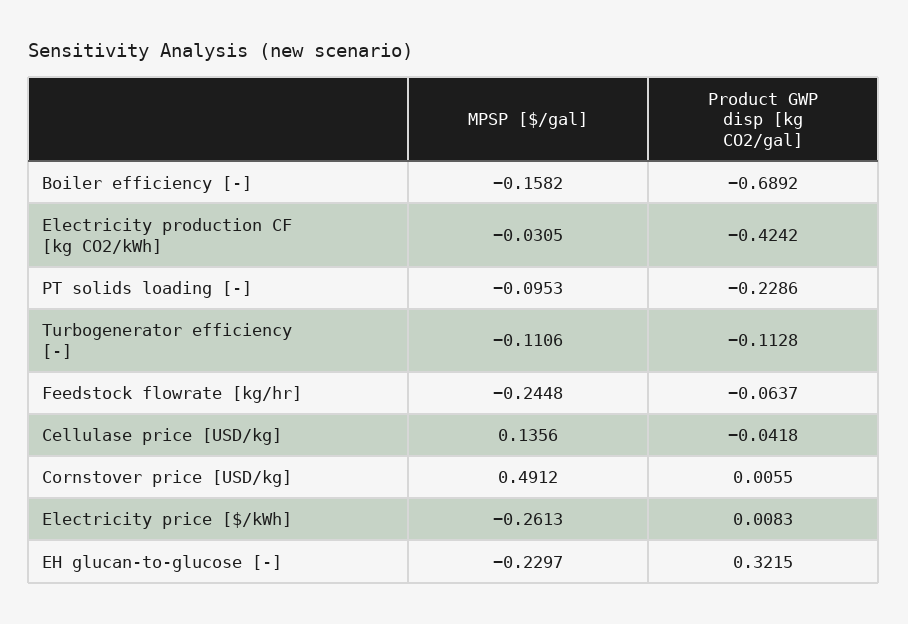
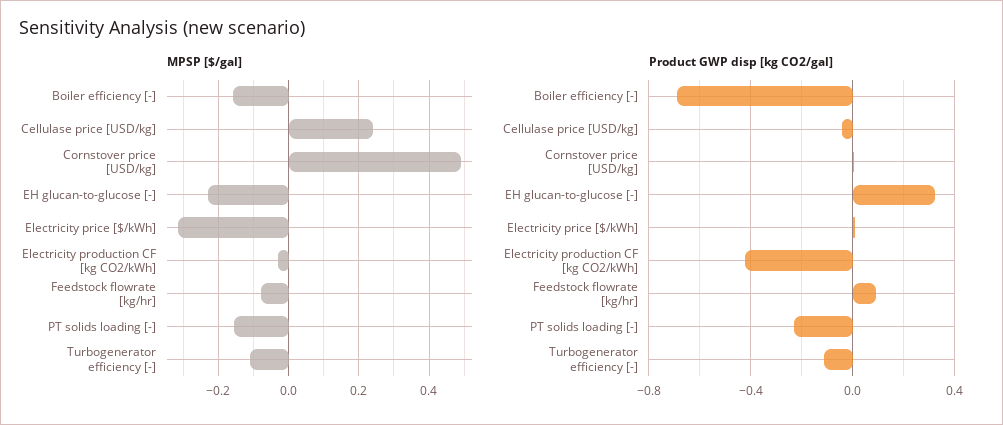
  {
    "MPSP [$/gal]": {
      "Boiler efficiency [-]": -0.1582,
      "Electricity production CF [kg CO2/kWh]": -0.0305,
-     "PT solids loading [-]": -0.0953,
+     "PT solids loading [-]": -0.16,
      "Turbogenerator efficiency [-]": -0.1106,
-     "Feedstock flowrate [kg/hr]": -0.2448,
+     "Feedstock flowrate [kg/hr]": -0.08,
-     "Cellulase price [USD/kg]": 0.1356,
+     "Cellulase price [USD/kg]": 0.24,
      "Cornstover price [USD/kg]": 0.4912,
-     "Electricity price [$/kWh]": -0.2613,
+     "Electricity price [$/kWh]": -0.32,
      "EH glucan-to-glucose [-]": -0.2297
    },
    "Product GWP disp [kg CO2/gal]": {
      "Boiler efficiency [-]": -0.6892,
      "Electricity production CF [kg CO2/kWh]": -0.4242,
      "PT solids loading [-]": -0.2286,
      "Turbogenerator efficiency [-]": -0.1128,
-     "Feedstock flowrate [kg/hr]": -0.0637,
+     "Feedstock flowrate [kg/hr]": 0.1,
      "Cellulase price [USD/kg]": -0.0418,
      "Cornstover price [USD/kg]": 0.0055,
      "Electricity price [$/kWh]": 0.0083,
      "EH glucan-to-glucose [-]": 0.3215
    }
  }

